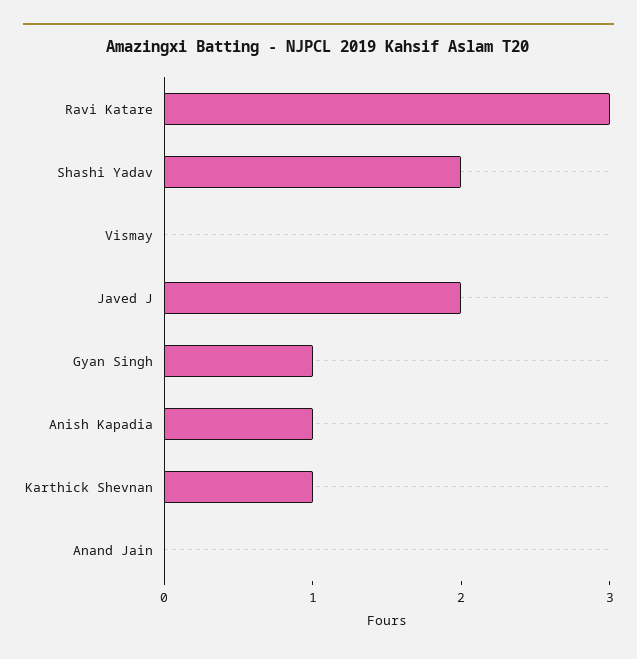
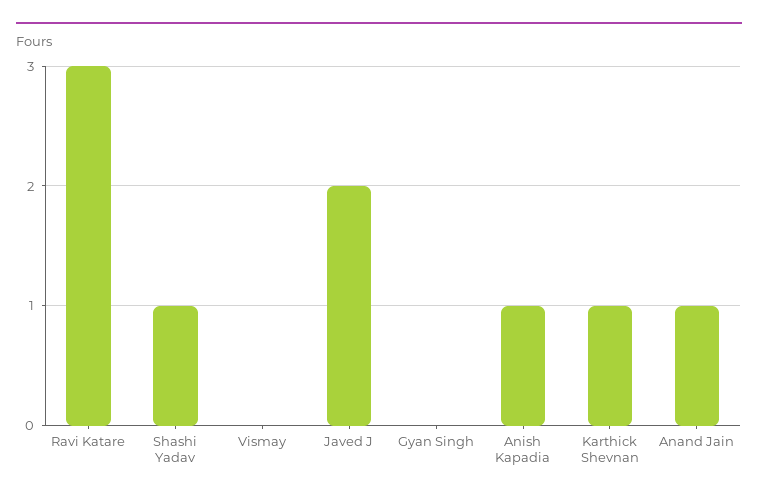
  {
    "Ravi Katare": 3,
-   "Shashi Yadav": 2,
+   "Shashi Yadav": 1,
    "Vismay": 0,
    "Javed J": 2,
-   "Gyan Singh": 1,
+   "Gyan Singh": 0,
    "Anish Kapadia": 1,
    "Karthick Shevnan": 1,
-   "Anand Jain": 0
+   "Anand Jain": 1
  }

